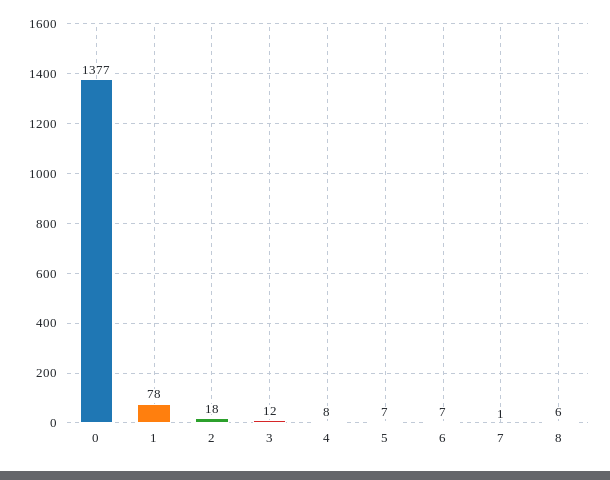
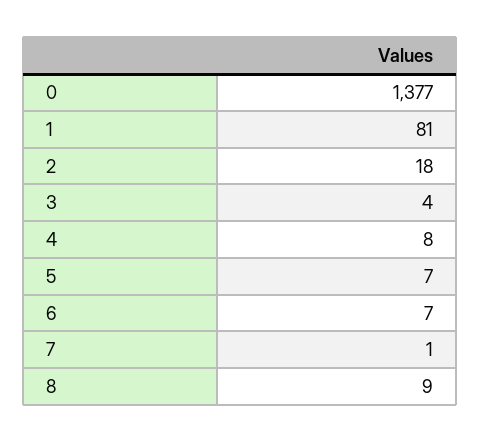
  {
    "0": 1377,
-   "1": 78,
+   "1": 81,
    "2": 18,
-   "3": 12,
+   "3": 4,
    "4": 8,
    "5": 7,
    "6": 7,
    "7": 1,
-   "8": 6
+   "8": 9
  }

